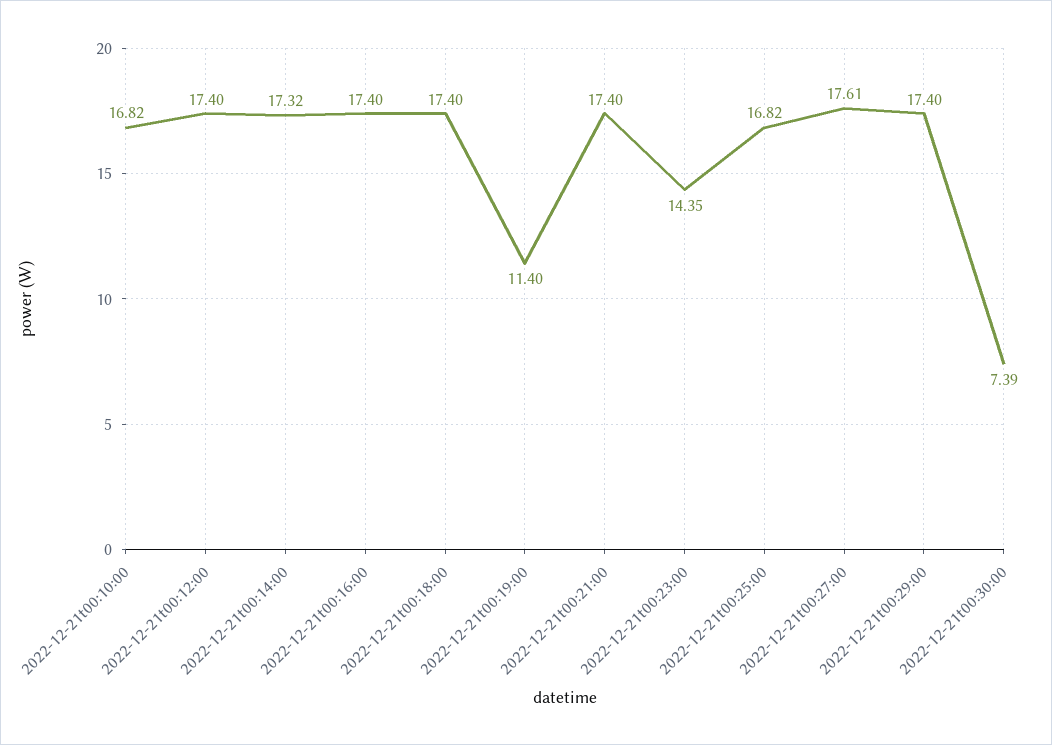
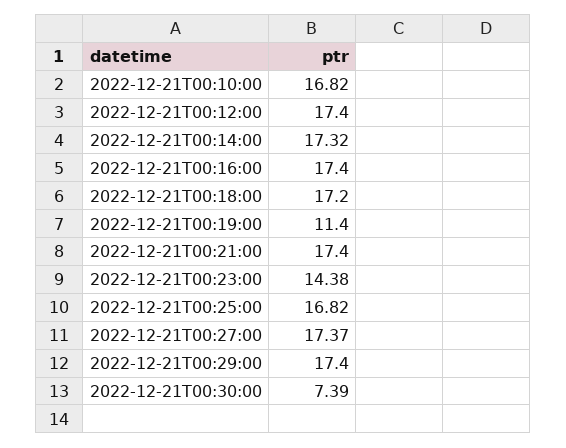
  {
    "2022-12-21t00:10:00": 16.82,
    "2022-12-21t00:12:00": 17.4,
    "2022-12-21t00:14:00": 17.32,
    "2022-12-21t00:16:00": 17.4,
-   "2022-12-21t00:18:00": 17.4,
+   "2022-12-21t00:18:00": 17.2,
    "2022-12-21t00:19:00": 11.4,
    "2022-12-21t00:21:00": 17.4,
-   "2022-12-21t00:23:00": 14.35,
+   "2022-12-21t00:23:00": 14.38,
    "2022-12-21t00:25:00": 16.82,
-   "2022-12-21t00:27:00": 17.61,
+   "2022-12-21t00:27:00": 17.37,
    "2022-12-21t00:29:00": 17.4,
    "2022-12-21t00:30:00": 7.39
  }

